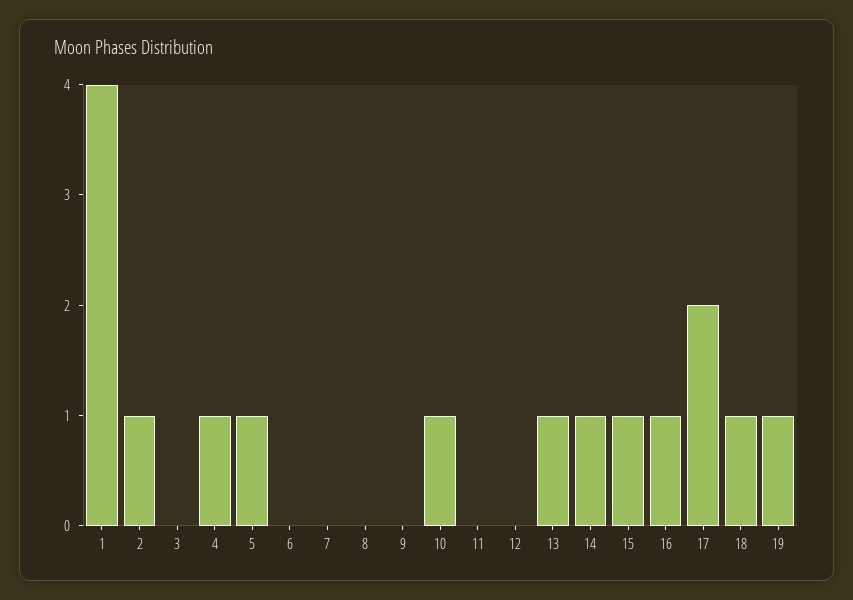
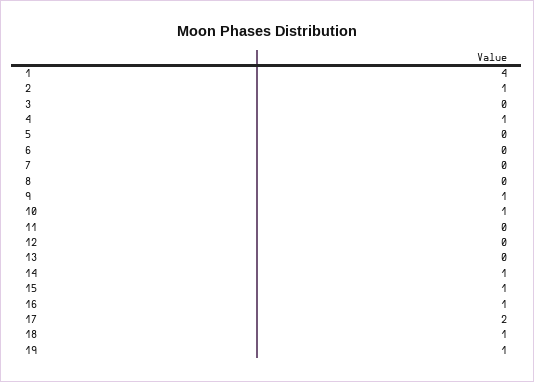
  {
    "1": 4,
    "2": 1,
    "3": 0,
    "4": 1,
-   "5": 1,
+   "5": 0,
    "6": 0,
    "7": 0,
    "8": 0,
-   "9": 0,
+   "9": 1,
    "10": 1,
    "11": 0,
    "12": 0,
-   "13": 1,
+   "13": 0,
    "14": 1,
    "15": 1,
    "16": 1,
    "17": 2,
    "18": 1,
    "19": 1
  }

